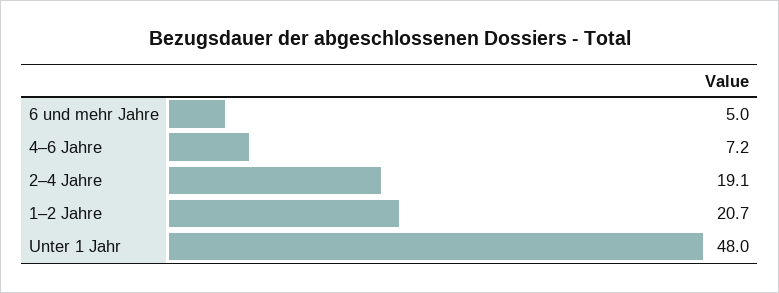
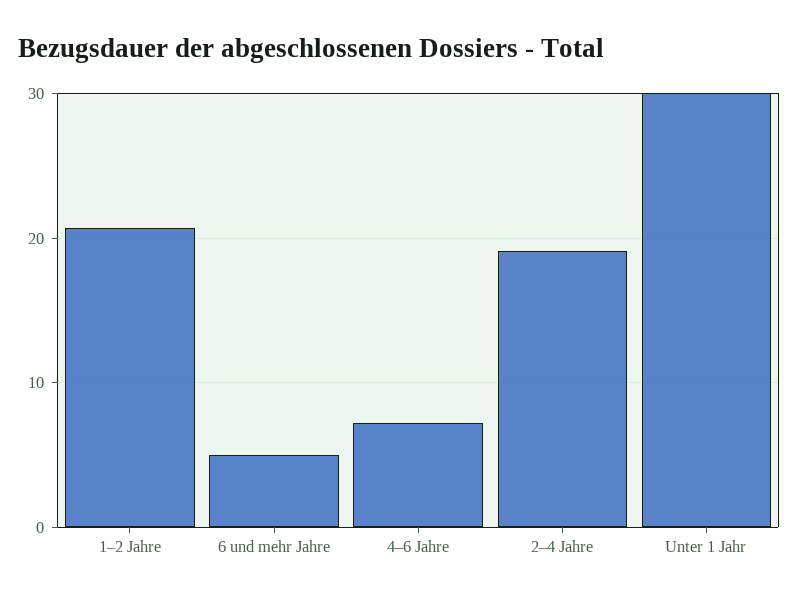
  {
    "6 und mehr Jahre": 5,
    "4–6 Jahre": 7.2,
    "2–4 Jahre": 19.1,
    "1–2 Jahre": 20.7,
-   "Unter 1 Jahr": 48
+   "Unter 1 Jahr": 30
  }

